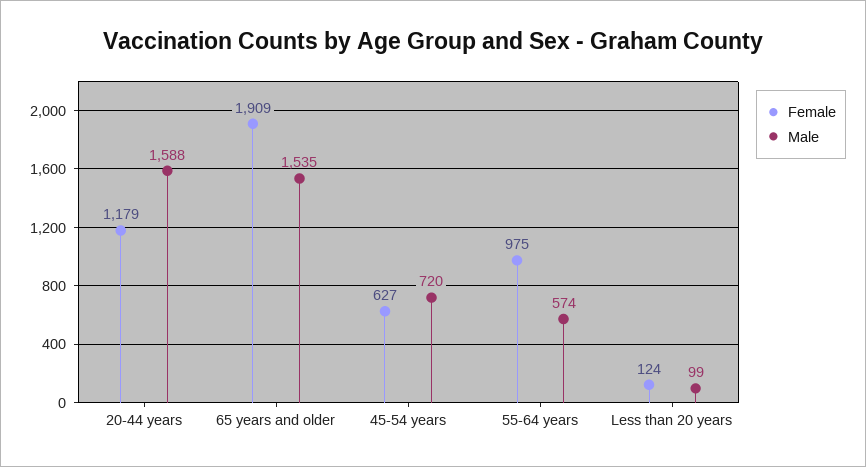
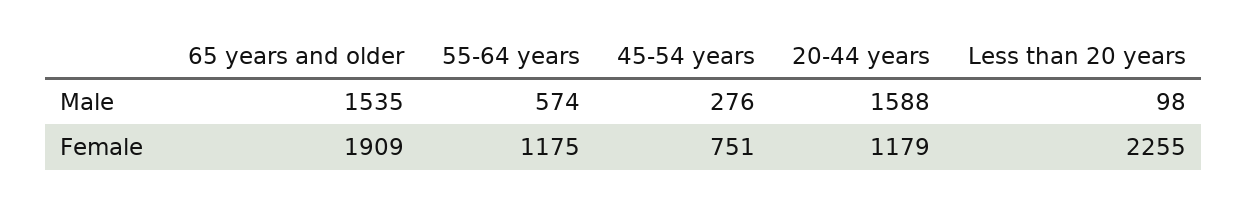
  {
    "Female": {
      "20-44 years": 1179,
      "65 years and older": 1909,
-     "45-54 years": 627,
+     "45-54 years": 751,
-     "55-64 years": 975,
+     "55-64 years": 1175,
-     "Less than 20 years": 124
+     "Less than 20 years": 2255
    },
    "Male": {
      "20-44 years": 1588,
      "65 years and older": 1535,
-     "45-54 years": 720,
+     "45-54 years": 276,
      "55-64 years": 574,
-     "Less than 20 years": 99
+     "Less than 20 years": 98
    }
  }

